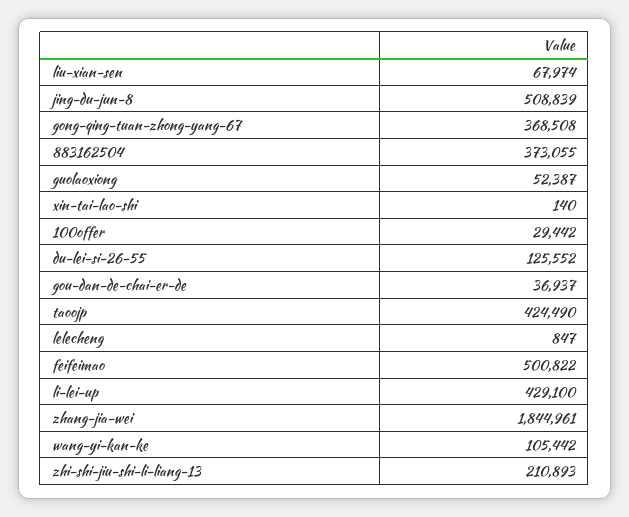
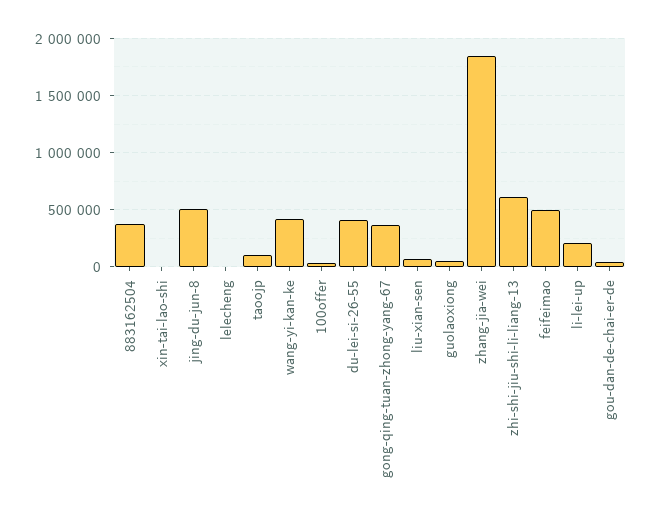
  {
    "liu-xian-sen": 67974,
    "jing-du-jun-8": 508839,
    "gong-qing-tuan-zhong-yang-67": 368508,
    "883162504": 373055,
    "guolaoxiong": 52387,
    "xin-tai-lao-shi": 140,
    "100offer": 29442,
-   "du-lei-si-26-55": 125552,
+   "du-lei-si-26-55": 400000,
    "gou-dan-de-chai-er-de": 36937,
-   "taoojp": 424490,
+   "taoojp": 100000,
    "lelecheng": 847,
    "feifeimao": 500822,
-   "li-lei-up": 429100,
+   "li-lei-up": 200000,
    "zhang-jia-wei": 1844961,
-   "wang-yi-kan-ke": 105442,
+   "wang-yi-kan-ke": 400000,
-   "zhi-shi-jiu-shi-li-liang-13": 210893
+   "zhi-shi-jiu-shi-li-liang-13": 600000
  }

